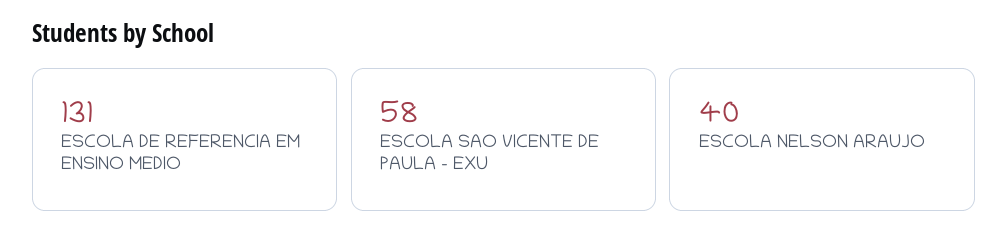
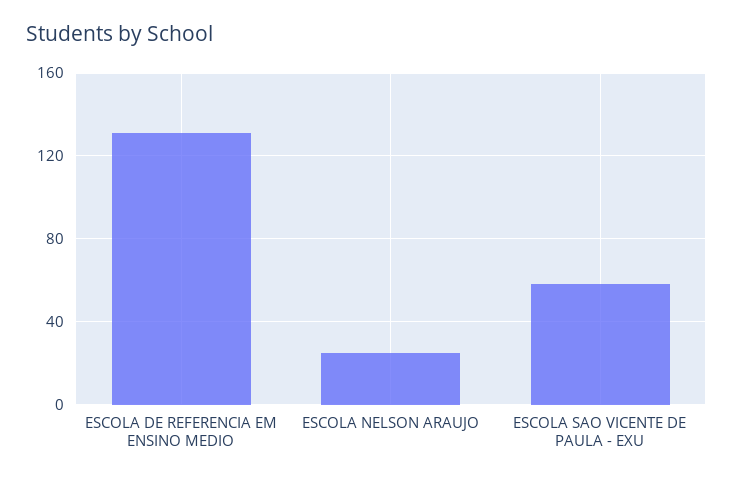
  {
    "ESCOLA DE REFERENCIA EM ENSINO MEDIO": 131,
    "ESCOLA SAO VICENTE DE PAULA - EXU": 58,
-   "ESCOLA NELSON ARAUJO": 40
+   "ESCOLA NELSON ARAUJO": 25
  }

